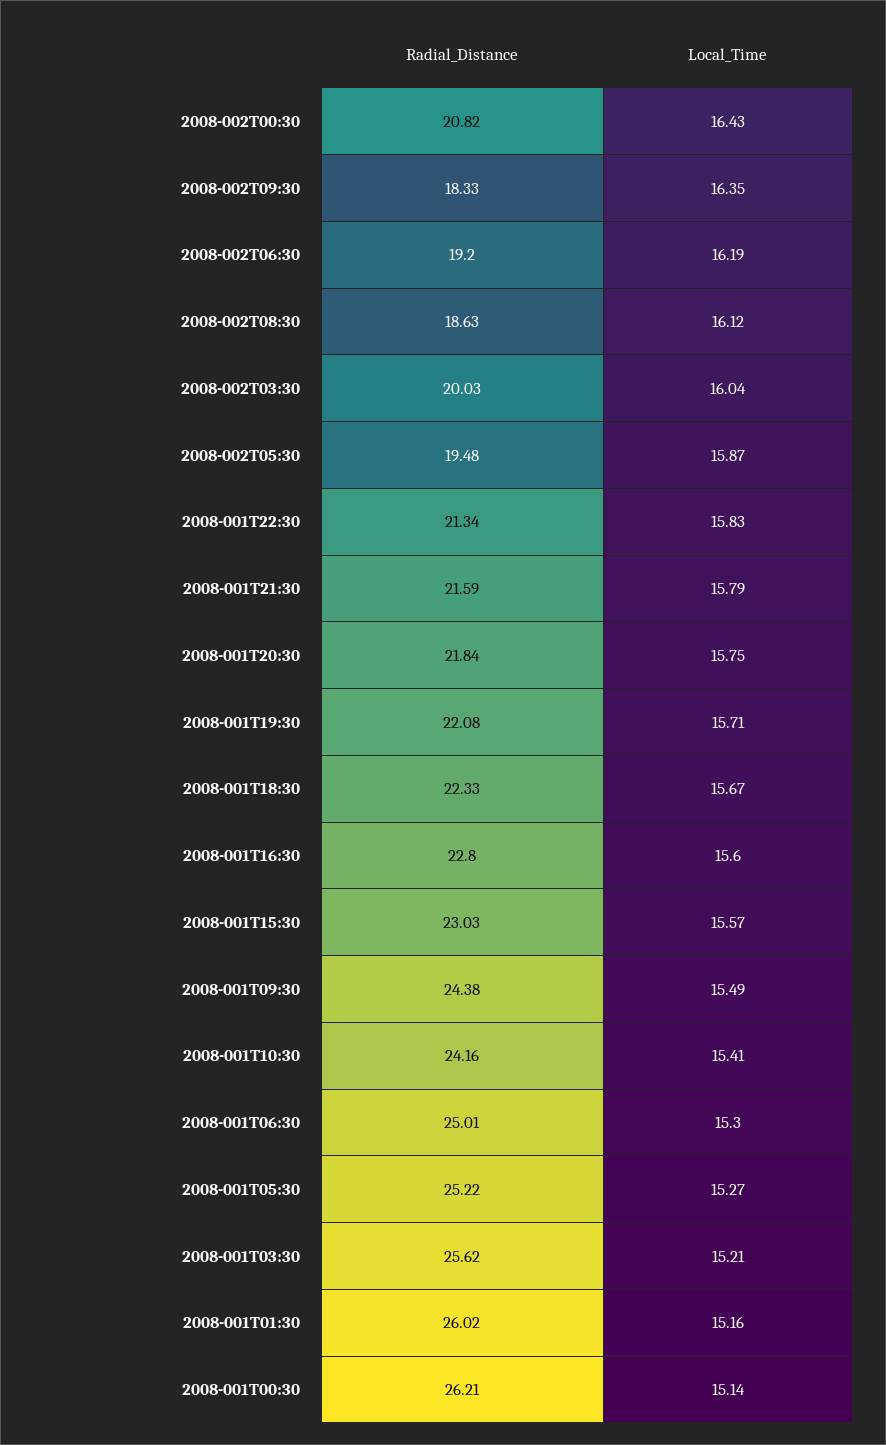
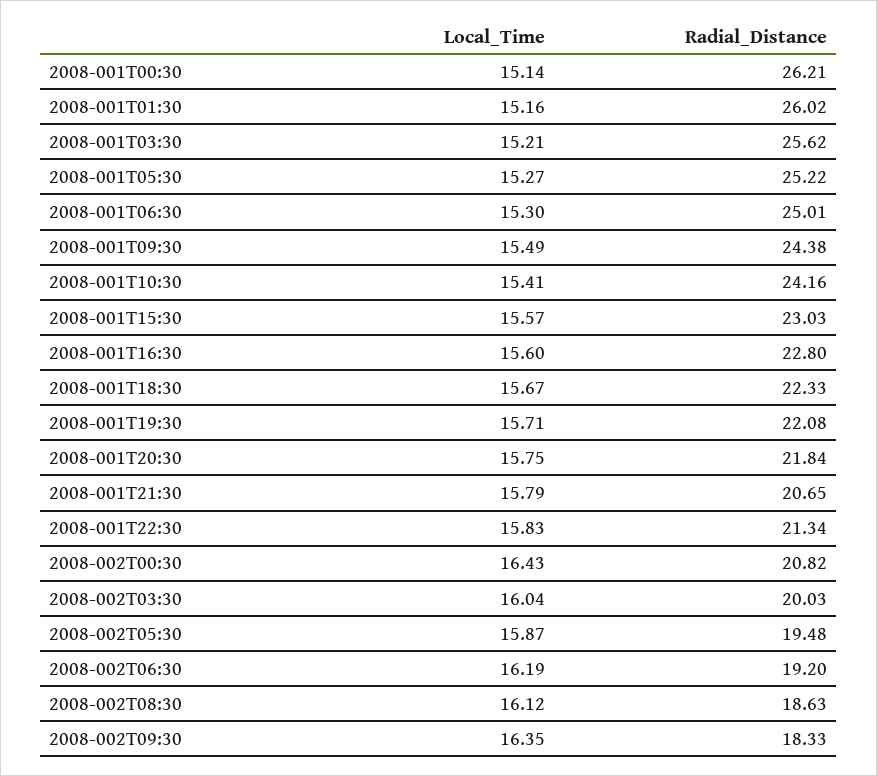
  {
    "Radial_Distance": {
      "2008-002T00:30": 20.82,
      "2008-002T09:30": 18.33,
      "2008-002T06:30": 19.2,
      "2008-002T08:30": 18.63,
      "2008-002T03:30": 20.03,
      "2008-002T05:30": 19.48,
      "2008-001T22:30": 21.34,
-     "2008-001T21:30": 21.59,
+     "2008-001T21:30": 20.65,
      "2008-001T20:30": 21.84,
      "2008-001T19:30": 22.08,
      "2008-001T18:30": 22.33,
      "2008-001T16:30": 22.8,
      "2008-001T15:30": 23.03,
      "2008-001T09:30": 24.38,
      "2008-001T10:30": 24.16,
      "2008-001T06:30": 25.01,
      "2008-001T05:30": 25.22,
      "2008-001T03:30": 25.62,
      "2008-001T01:30": 26.02,
      "2008-001T00:30": 26.21
    },
    "Local_Time": {
      "2008-002T00:30": 16.43,
      "2008-002T09:30": 16.35,
      "2008-002T06:30": 16.19,
      "2008-002T08:30": 16.12,
      "2008-002T03:30": 16.04,
      "2008-002T05:30": 15.87,
      "2008-001T22:30": 15.83,
      "2008-001T21:30": 15.79,
      "2008-001T20:30": 15.75,
      "2008-001T19:30": 15.71,
      "2008-001T18:30": 15.67,
      "2008-001T16:30": 15.6,
      "2008-001T15:30": 15.57,
      "2008-001T09:30": 15.49,
      "2008-001T10:30": 15.41,
      "2008-001T06:30": 15.3,
      "2008-001T05:30": 15.27,
      "2008-001T03:30": 15.21,
      "2008-001T01:30": 15.16,
      "2008-001T00:30": 15.14
    }
  }

